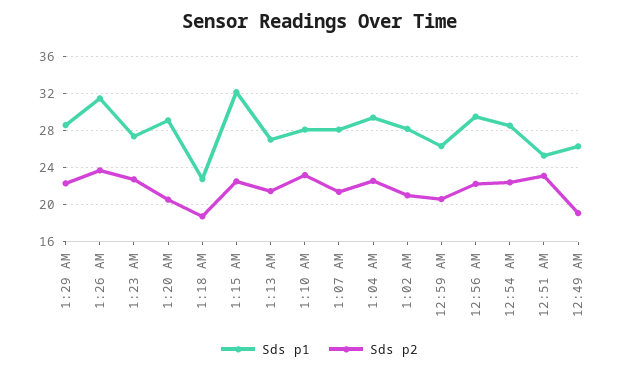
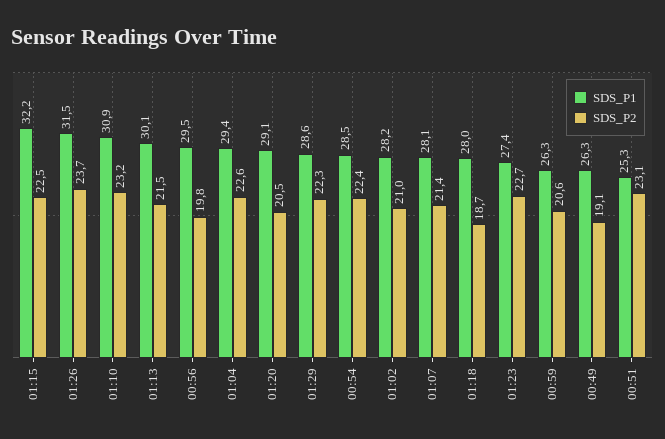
  {
    "Sds p1": {
      "1:29 AM": 28.6,
      "1:26 AM": 31.5,
      "1:23 AM": 27.4,
      "1:20 AM": 29.1,
-     "1:18 AM": 23,
+     "1:18 AM": 28,
      "1:15 AM": 32.2,
-     "1:13 AM": 27,
+     "1:13 AM": 30.1,
-     "1:10 AM": 28,
+     "1:10 AM": 30.9,
      "1:07 AM": 28.1,
      "1:04 AM": 29.4,
      "1:02 AM": 28.2,
      "12:59 AM": 26.3,
      "12:56 AM": 29.5,
      "12:54 AM": 28.5,
      "12:51 AM": 25.3,
      "12:49 AM": 26.3
    },
    "Sds p2": {
      "1:29 AM": 22.3,
      "1:26 AM": 23.7,
      "1:23 AM": 22.7,
      "1:20 AM": 20.5,
      "1:18 AM": 18.7,
      "1:15 AM": 22.5,
      "1:13 AM": 21.5,
      "1:10 AM": 23.2,
      "1:07 AM": 21.4,
      "1:04 AM": 22.6,
      "1:02 AM": 21,
      "12:59 AM": 20.6,
-     "12:56 AM": 22,
+     "12:56 AM": 19.8,
      "12:54 AM": 22.4,
      "12:51 AM": 23.1,
      "12:49 AM": 19.1
    }
  }

